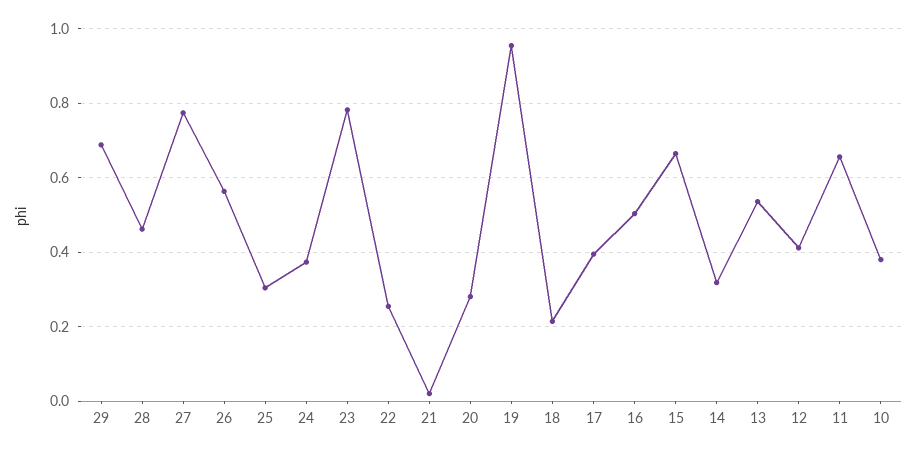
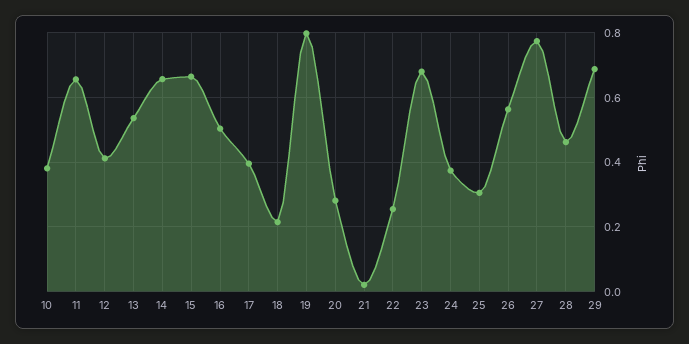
  {
    "29": 0.68,
    "28": 0.46,
    "27": 0.78,
    "26": 0.56,
    "25": 0.3,
    "24": 0.38,
-   "23": 0.78,
+   "23": 0.68,
    "22": 0.26,
    "21": 0.02,
    "20": 0.28,
-   "19": 0.96,
+   "19": 0.8,
    "18": 0.22,
    "17": 0.4,
    "16": 0.5,
    "15": 0.66,
-   "14": 0.32,
+   "14": 0.66,
    "13": 0.54,
    "12": 0.42,
    "11": 0.66,
    "10": 0.38
  }

